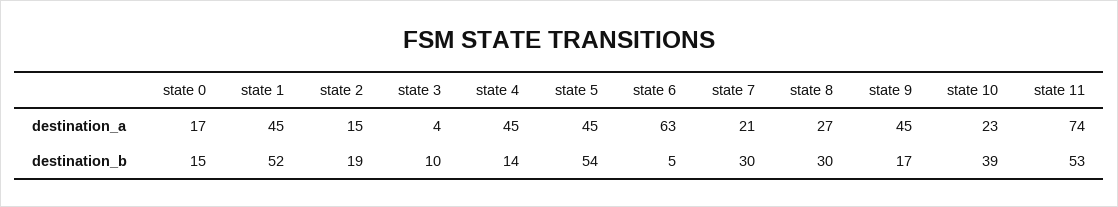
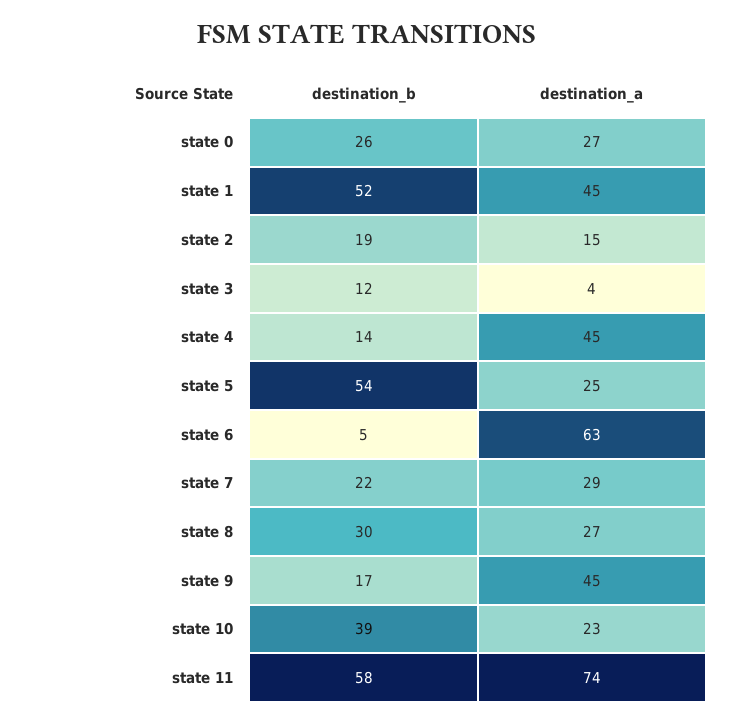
  {
    "state 0": {
-     "destination_a": 17,
+     "destination_a": 27,
-     "destination_b": 15
+     "destination_b": 26
    },
    "state 1": {
      "destination_a": 45,
      "destination_b": 52
    },
    "state 2": {
      "destination_a": 15,
      "destination_b": 19
    },
    "state 3": {
      "destination_a": 4,
-     "destination_b": 10
+     "destination_b": 12
    },
    "state 4": {
      "destination_a": 45,
      "destination_b": 14
    },
    "state 5": {
-     "destination_a": 45,
+     "destination_a": 25,
      "destination_b": 54
    },
    "state 6": {
      "destination_a": 63,
      "destination_b": 5
    },
    "state 7": {
-     "destination_a": 21,
+     "destination_a": 29,
-     "destination_b": 30
+     "destination_b": 22
    },
    "state 8": {
      "destination_a": 27,
      "destination_b": 30
    },
    "state 9": {
      "destination_a": 45,
      "destination_b": 17
    },
    "state 10": {
      "destination_a": 23,
      "destination_b": 39
    },
    "state 11": {
      "destination_a": 74,
-     "destination_b": 53
+     "destination_b": 58
    }
  }

